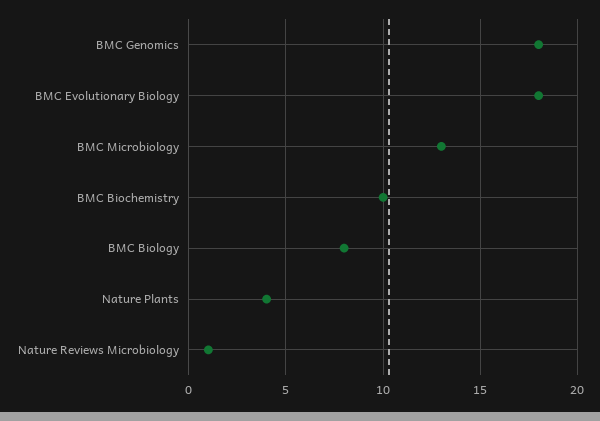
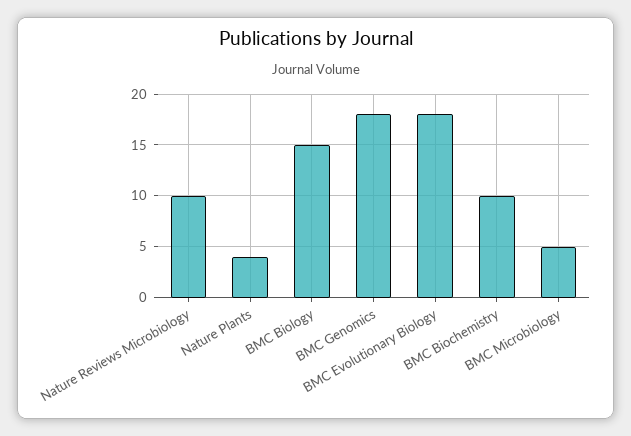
  {
    "BMC Genomics": 18,
    "BMC Evolutionary Biology": 18,
-   "BMC Microbiology": 13,
+   "BMC Microbiology": 5,
    "BMC Biochemistry": 10,
-   "BMC Biology": 8,
+   "BMC Biology": 15,
    "Nature Plants": 4,
-   "Nature Reviews Microbiology": 1
+   "Nature Reviews Microbiology": 10
  }

